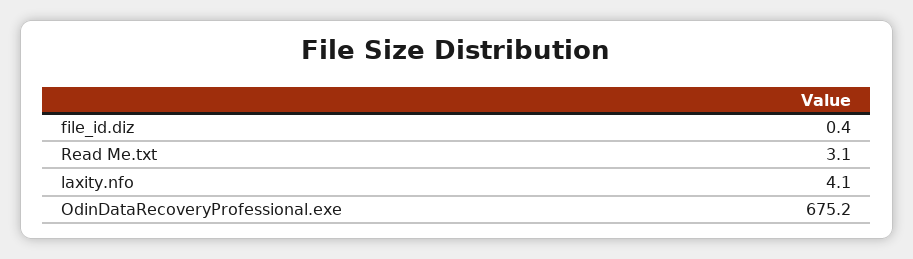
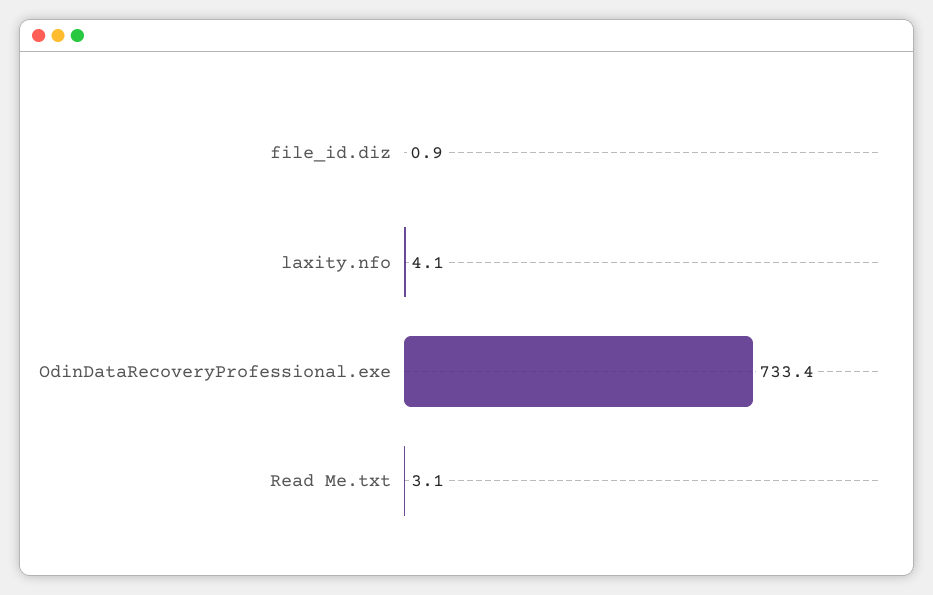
  {
-   "file_id.diz": 0.4,
+   "file_id.diz": 0.9,
    "Read Me.txt": 3.1,
    "laxity.nfo": 4.1,
-   "OdinDataRecoveryProfessional.exe": 675.2
+   "OdinDataRecoveryProfessional.exe": 733.4
  }

